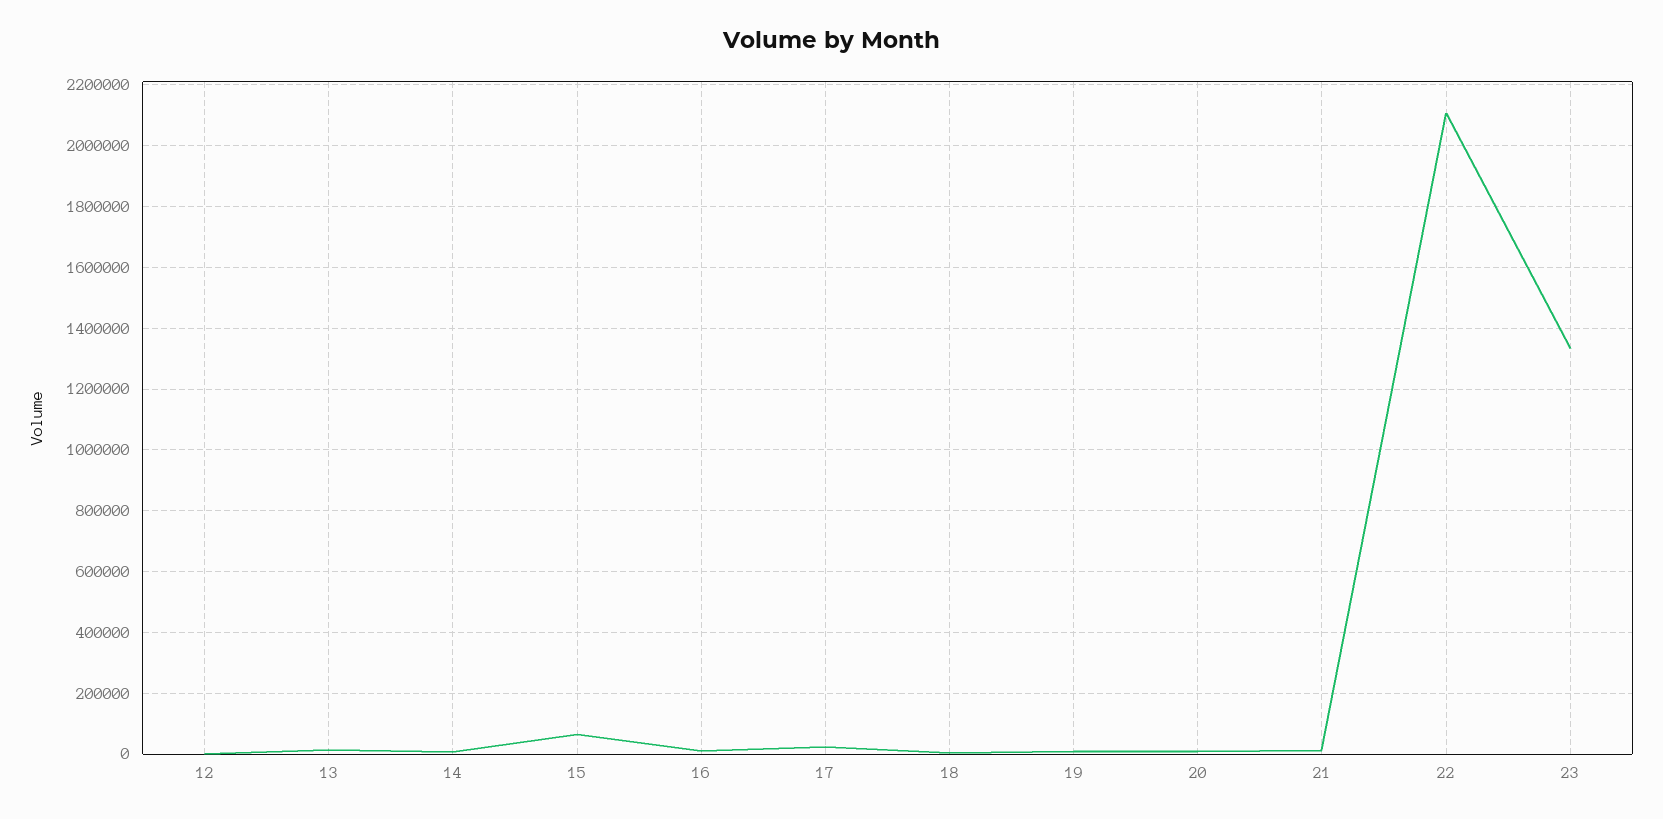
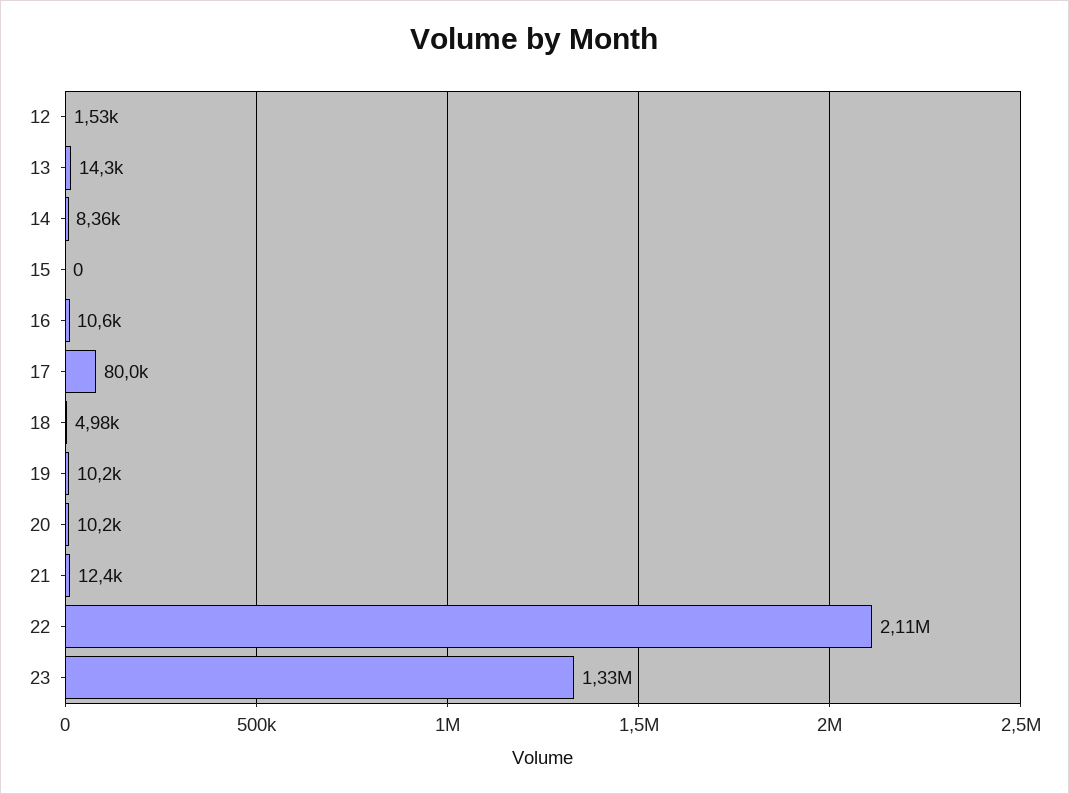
  {
    "12": 1530,
    "13": 14300,
    "14": 8360,
-   "15": 60000,
+   "15": 0,
    "16": 10600,
-   "17": 20000,
+   "17": 80000,
    "18": 4980,
    "19": 10200,
    "20": 10200,
    "21": 12400,
    "22": 2110000,
    "23": 1330000
  }

